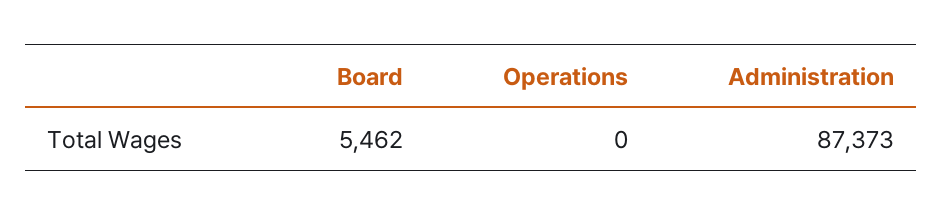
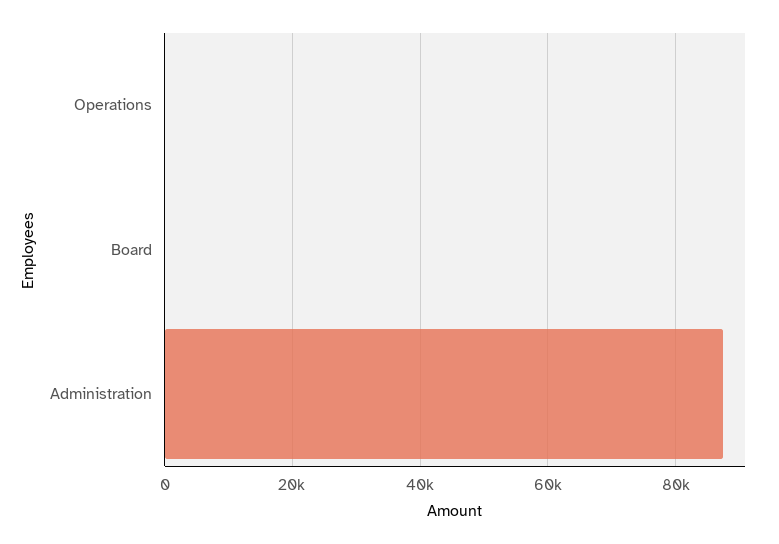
  {
-   "Board": 5462,
+   "Board": 0,
    "Operations": 0,
    "Administration": 87373
  }

